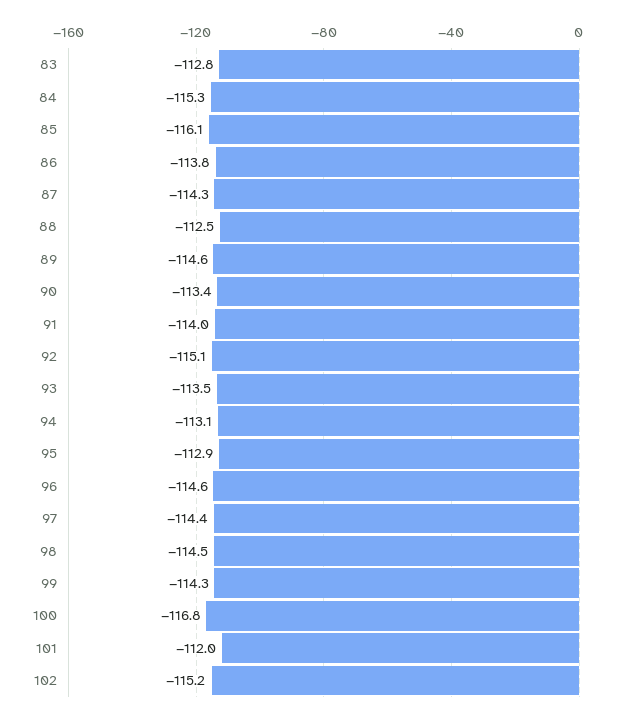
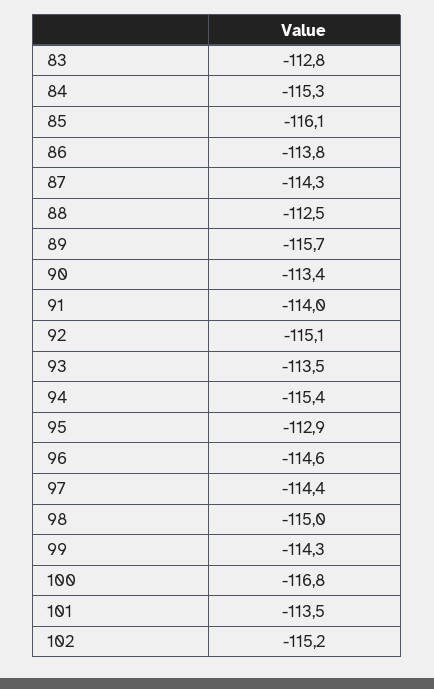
  {
    "83": -112.8,
    "84": -115.3,
    "85": -116.1,
    "86": -113.8,
    "87": -114.3,
    "88": -112.5,
-   "89": -114.6,
+   "89": -115.7,
    "90": -113.4,
    "91": -114,
    "92": -115.1,
    "93": -113.5,
-   "94": -113.1,
+   "94": -115.4,
    "95": -112.9,
    "96": -114.6,
    "97": -114.4,
-   "98": -114.5,
+   "98": -115,
    "99": -114.3,
    "100": -116.8,
-   "101": -112,
+   "101": -113.5,
    "102": -115.2
  }

